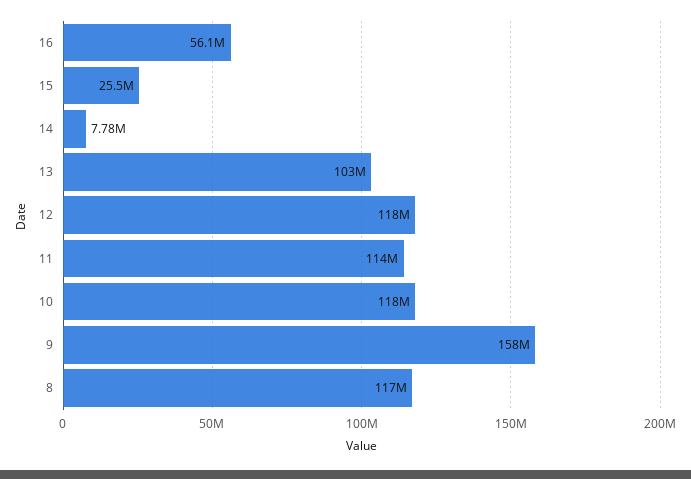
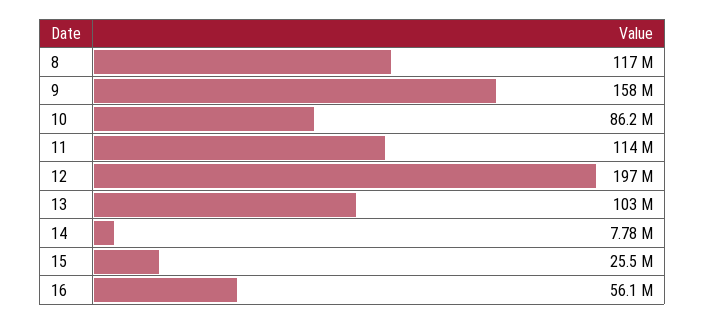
  {
    "16": 56100000,
    "15": 25500000,
    "14": 7780000,
    "13": 103000000,
-   "12": 118000000,
+   "12": 197000000,
    "11": 114000000,
-   "10": 118000000,
+   "10": 86200000,
    "9": 158000000,
    "8": 117000000
  }

